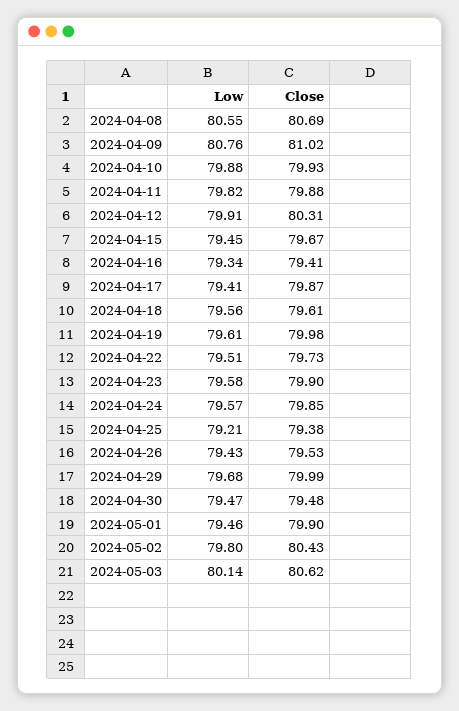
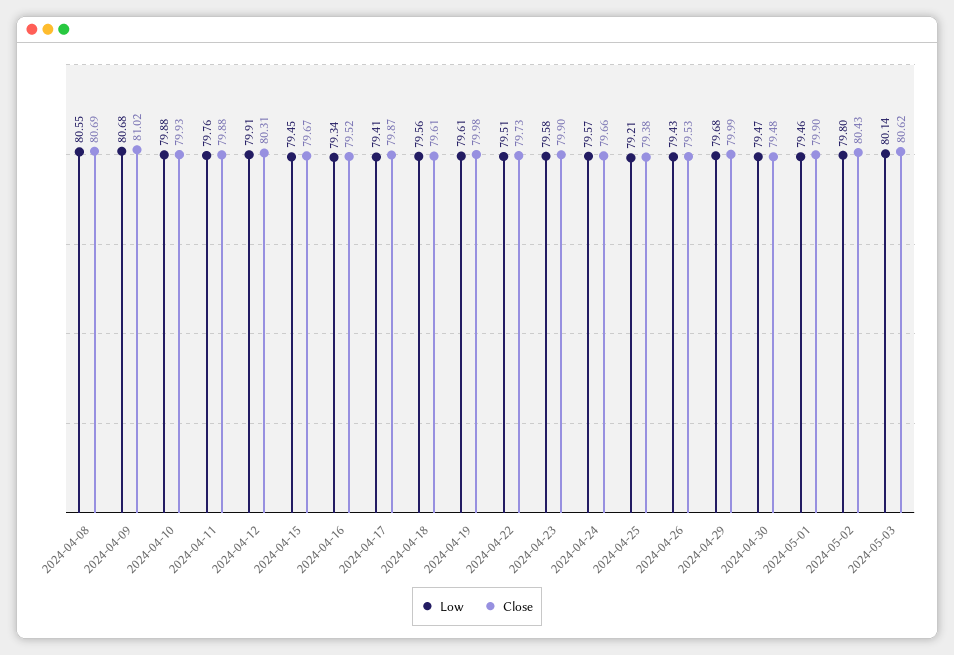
  {
    "Low": {
      "2024-04-08": 80.55,
-     "2024-04-09": 80.76,
+     "2024-04-09": 80.68,
      "2024-04-10": 79.88,
-     "2024-04-11": 79.82,
+     "2024-04-11": 79.76,
      "2024-04-12": 79.91,
      "2024-04-15": 79.45,
      "2024-04-16": 79.34,
      "2024-04-17": 79.41,
      "2024-04-18": 79.56,
      "2024-04-19": 79.61,
      "2024-04-22": 79.51,
      "2024-04-23": 79.58,
      "2024-04-24": 79.57,
      "2024-04-25": 79.21,
      "2024-04-26": 79.43,
      "2024-04-29": 79.68,
      "2024-04-30": 79.47,
      "2024-05-01": 79.46,
      "2024-05-02": 79.8,
      "2024-05-03": 80.14
    },
    "Close": {
      "2024-04-08": 80.69,
      "2024-04-09": 81.02,
      "2024-04-10": 79.93,
      "2024-04-11": 79.88,
      "2024-04-12": 80.31,
      "2024-04-15": 79.67,
-     "2024-04-16": 79.41,
+     "2024-04-16": 79.52,
      "2024-04-17": 79.87,
      "2024-04-18": 79.61,
      "2024-04-19": 79.98,
      "2024-04-22": 79.73,
      "2024-04-23": 79.9,
-     "2024-04-24": 79.85,
+     "2024-04-24": 79.66,
      "2024-04-25": 79.38,
      "2024-04-26": 79.53,
      "2024-04-29": 79.99,
      "2024-04-30": 79.48,
      "2024-05-01": 79.9,
      "2024-05-02": 80.43,
      "2024-05-03": 80.62
    }
  }

